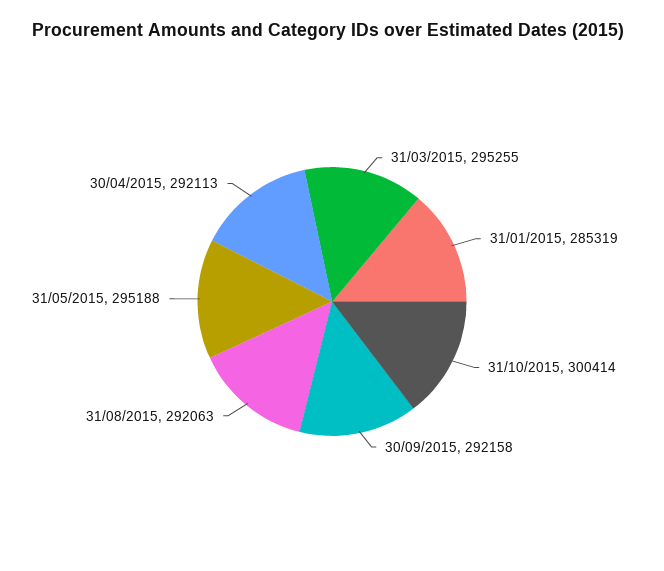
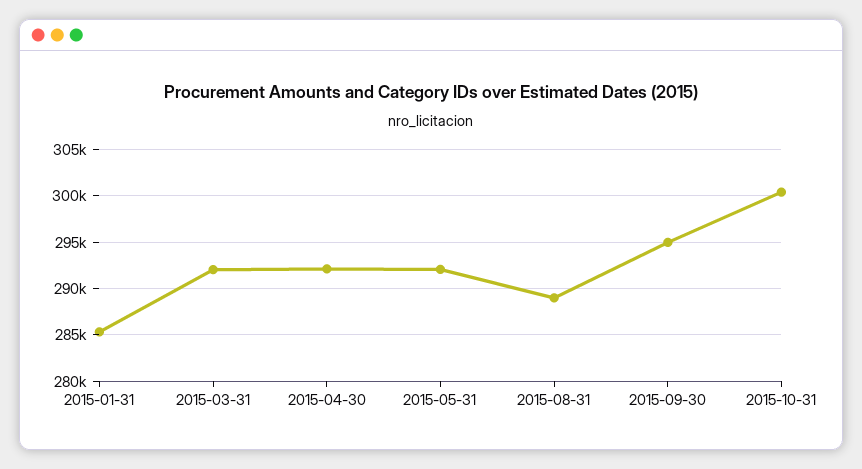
  {
-   "31/03/2015": 295255,
+   "31/03/2015": 292000,
    "31/01/2015": 285319,
    "31/10/2015": 300414,
-   "30/09/2015": 292158,
+   "30/09/2015": 295000,
-   "31/08/2015": 292063,
+   "31/08/2015": 289000,
-   "31/05/2015": 295188,
+   "31/05/2015": 292000,
    "30/04/2015": 292113
  }

